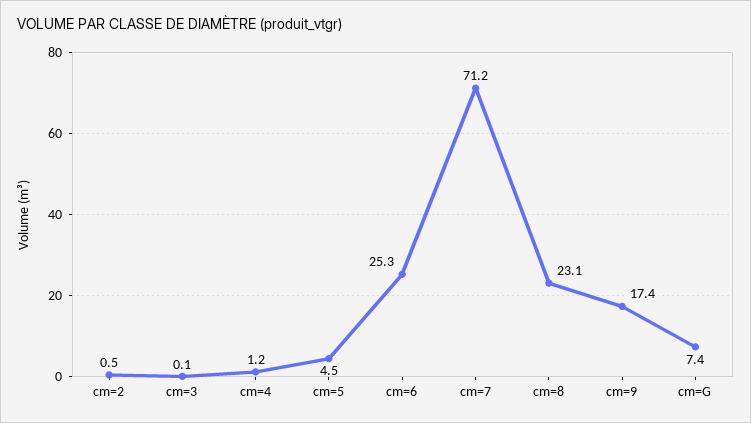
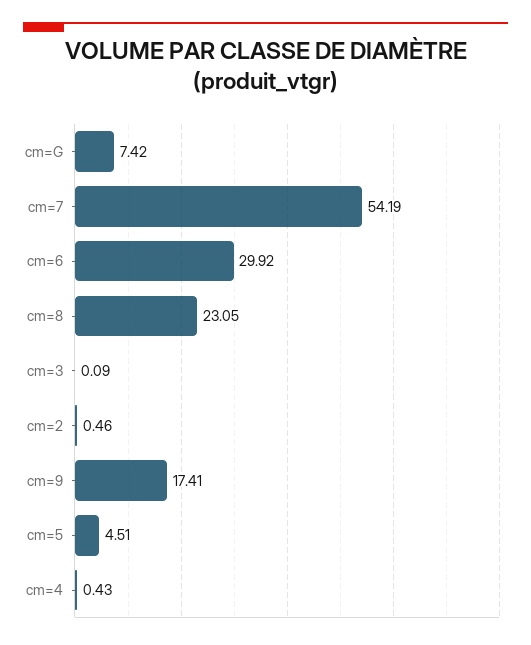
  {
    "cm=2": 0.46,
    "cm=3": 0.09,
-   "cm=4": 1.2,
+   "cm=4": 0.43,
    "cm=5": 4.51,
-   "cm=6": 25.3,
+   "cm=6": 29.92,
-   "cm=7": 71.2,
+   "cm=7": 54.19,
    "cm=8": 23.05,
    "cm=9": 17.41,
    "cm=G": 7.42
  }

